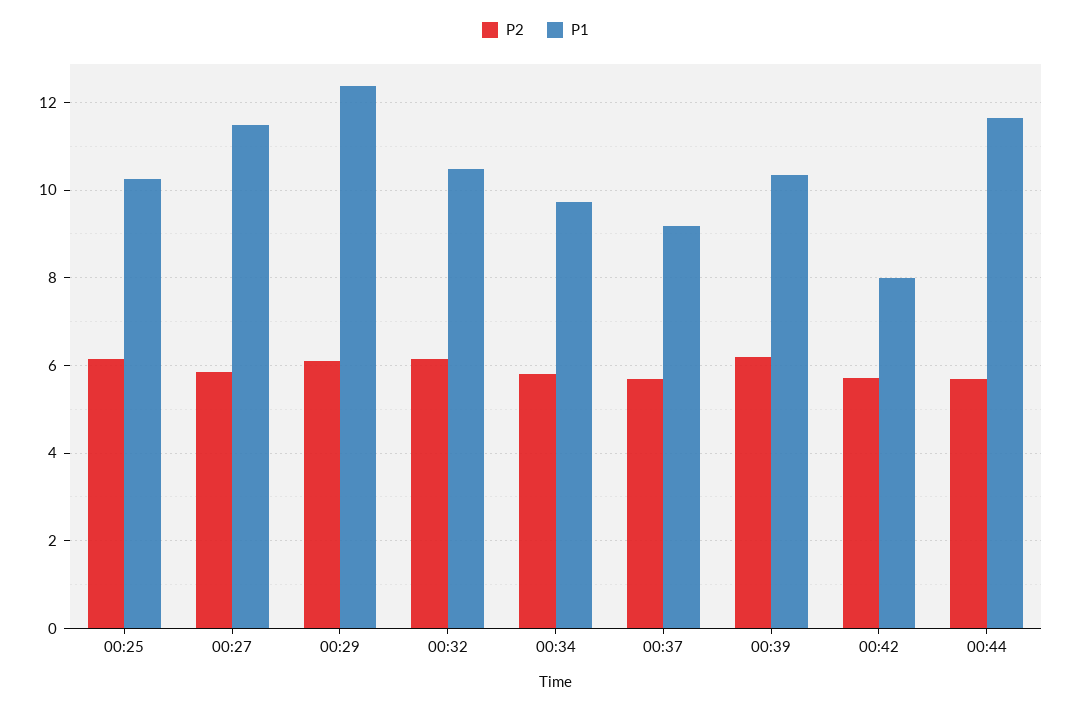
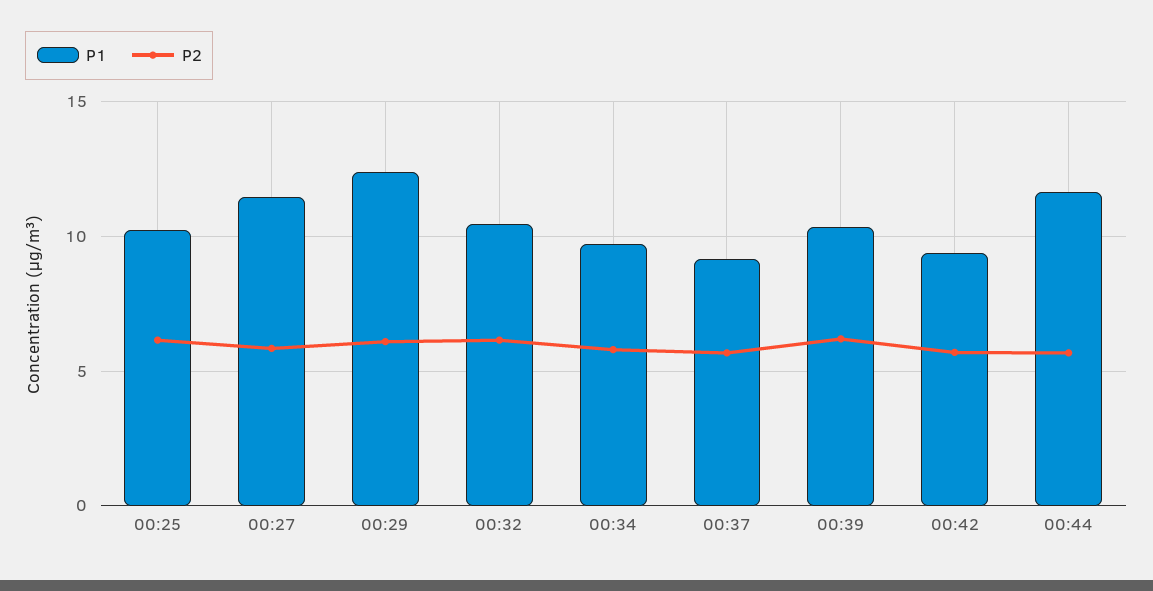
  {
    "P2": {
      "00:25": 6.2,
      "00:27": 5.8,
      "00:29": 6.2,
      "00:32": 6.2,
      "00:34": 5.8,
      "00:37": 5.6,
      "00:39": 6.2,
      "00:42": 5.8,
      "00:44": 5.6
    },
    "P1": {
      "00:25": 10.2,
      "00:27": 11.4,
      "00:29": 12.4,
      "00:32": 10.4,
      "00:34": 9.8,
      "00:37": 9.2,
      "00:39": 10.4,
-     "00:42": 8,
+     "00:42": 9.5,
      "00:44": 11.6
    }
  }

